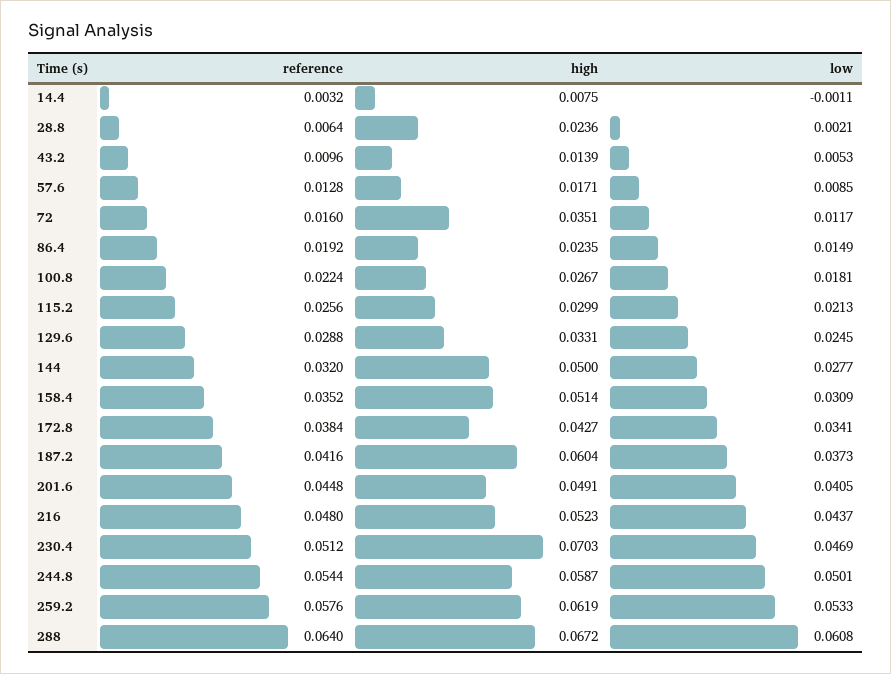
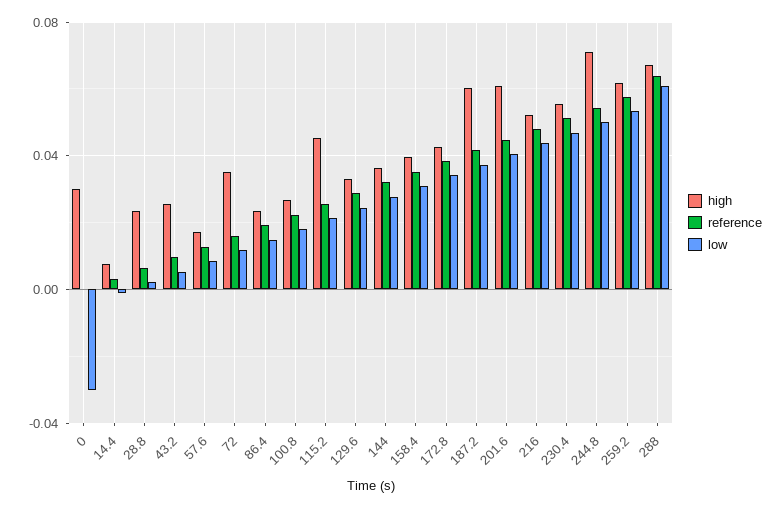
  {
    "reference": {
      "14.4": 0.0032,
      "28.8": 0.0064,
      "43.2": 0.0096,
      "57.6": 0.0128,
      "72": 0.016,
      "86.4": 0.0192,
      "100.8": 0.0224,
      "115.2": 0.0256,
      "129.6": 0.0288,
      "144": 0.032,
      "158.4": 0.0352,
      "172.8": 0.0384,
      "187.2": 0.0416,
      "201.6": 0.0448,
      "216": 0.048,
      "230.4": 0.0512,
      "244.8": 0.0544,
      "259.2": 0.0576,
-     "288": 0.064
+     "288": 0.064,
+     "0": 0
    },
    "high": {
      "14.4": 0.0075,
      "28.8": 0.0236,
-     "43.2": 0.0139,
+     "43.2": 0.025,
      "57.6": 0.0171,
      "72": 0.0351,
      "86.4": 0.0235,
      "100.8": 0.0267,
-     "115.2": 0.0299,
+     "115.2": 0.045,
      "129.6": 0.0331,
-     "144": 0.05,
+     "144": 0.035,
-     "158.4": 0.0514,
+     "158.4": 0.04,
      "172.8": 0.0427,
      "187.2": 0.0604,
-     "201.6": 0.0491,
+     "201.6": 0.06,
      "216": 0.0523,
-     "230.4": 0.0703,
+     "230.4": 0.055,
-     "244.8": 0.0587,
+     "244.8": 0.07,
      "259.2": 0.0619,
-     "288": 0.0672
+     "288": 0.0672,
+     "0": 0.03
    },
    "low": {
      "14.4": -0.0011,
      "28.8": 0.0021,
      "43.2": 0.0053,
      "57.6": 0.0085,
      "72": 0.0117,
      "86.4": 0.0149,
      "100.8": 0.0181,
      "115.2": 0.0213,
      "129.6": 0.0245,
      "144": 0.0277,
      "158.4": 0.0309,
      "172.8": 0.0341,
      "187.2": 0.0373,
      "201.6": 0.0405,
      "216": 0.0437,
      "230.4": 0.0469,
      "244.8": 0.0501,
      "259.2": 0.0533,
-     "288": 0.0608
+     "288": 0.0608,
+     "0": -0.03
    }
  }

